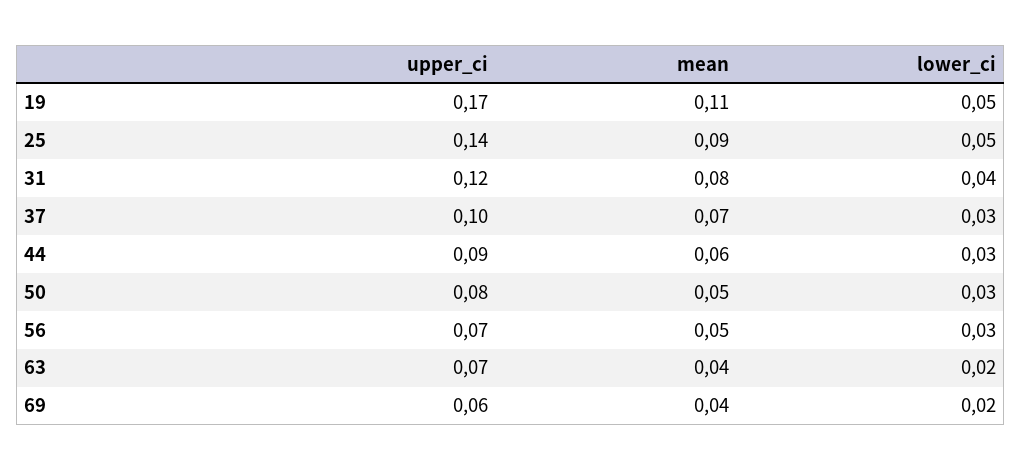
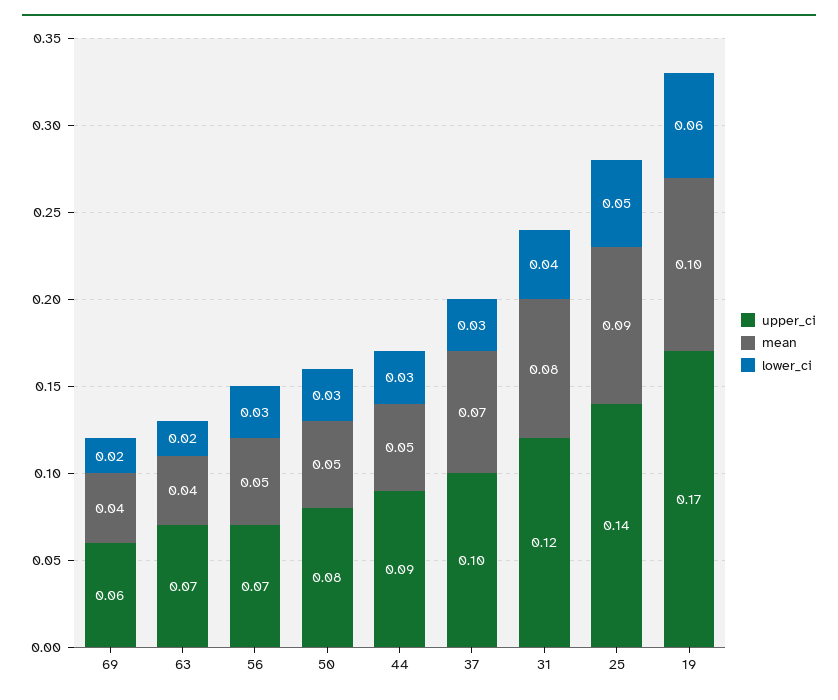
  {
    "upper_ci": {
      "19": 0.17,
      "25": 0.14,
      "31": 0.12,
      "37": 0.1,
      "44": 0.09,
      "50": 0.08,
      "56": 0.07,
      "63": 0.07,
      "69": 0.06
    },
    "mean": {
-     "19": 0.11,
+     "19": 0.1,
      "25": 0.09,
      "31": 0.08,
      "37": 0.07,
-     "44": 0.06,
+     "44": 0.05,
      "50": 0.05,
      "56": 0.05,
      "63": 0.04,
      "69": 0.04
    },
    "lower_ci": {
-     "19": 0.05,
+     "19": 0.06,
      "25": 0.05,
      "31": 0.04,
      "37": 0.03,
      "44": 0.03,
      "50": 0.03,
      "56": 0.03,
      "63": 0.02,
      "69": 0.02
    }
  }

